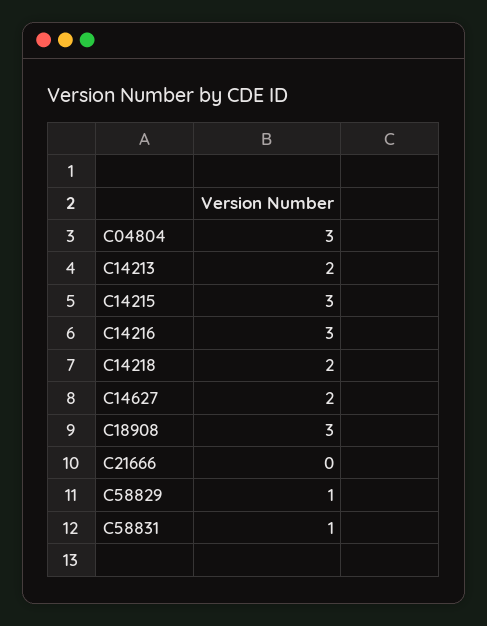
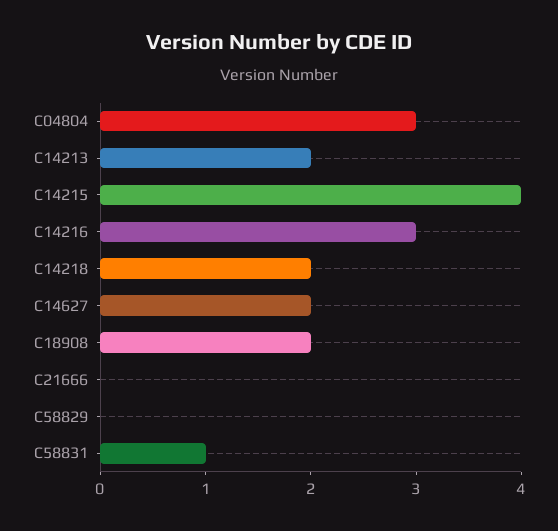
  {
    "C04804": 3,
    "C14213": 2,
-   "C14215": 3,
+   "C14215": 4,
    "C14216": 3,
    "C14218": 2,
    "C14627": 2,
-   "C18908": 3,
+   "C18908": 2,
    "C21666": 0,
-   "C58829": 1,
+   "C58829": 0,
    "C58831": 1
  }

